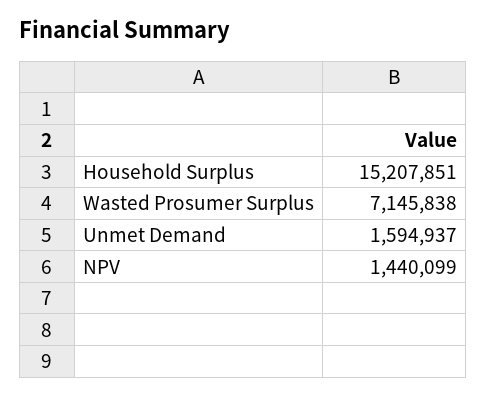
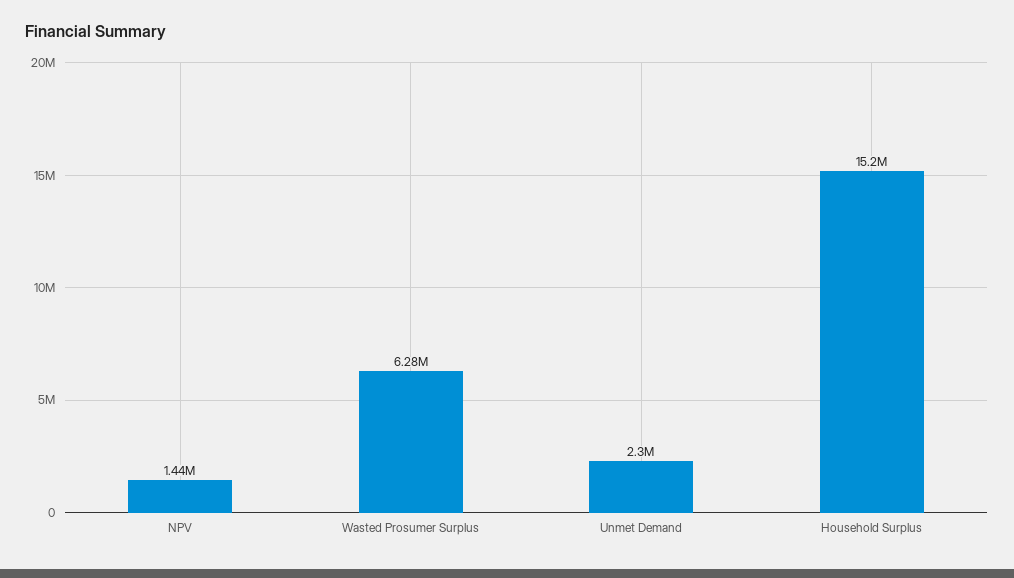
  {
    "Household Surplus": 15207851,
-   "Wasted Prosumer Surplus": 7145838,
+   "Wasted Prosumer Surplus": 6280000,
-   "Unmet Demand": 1594937,
+   "Unmet Demand": 2300000,
    "NPV": 1440099
  }

